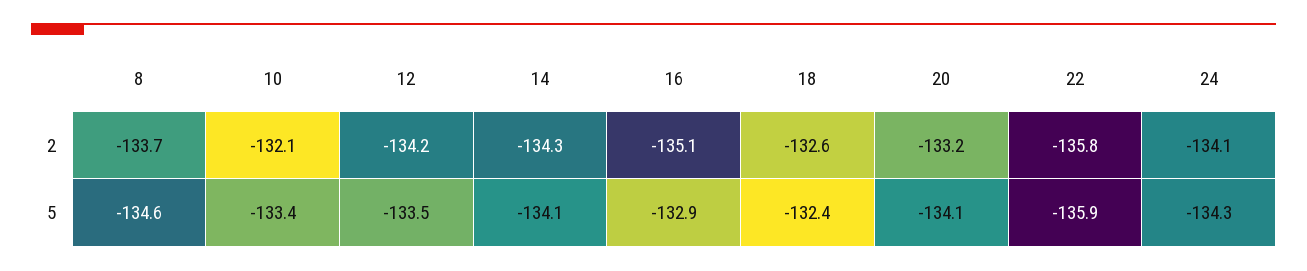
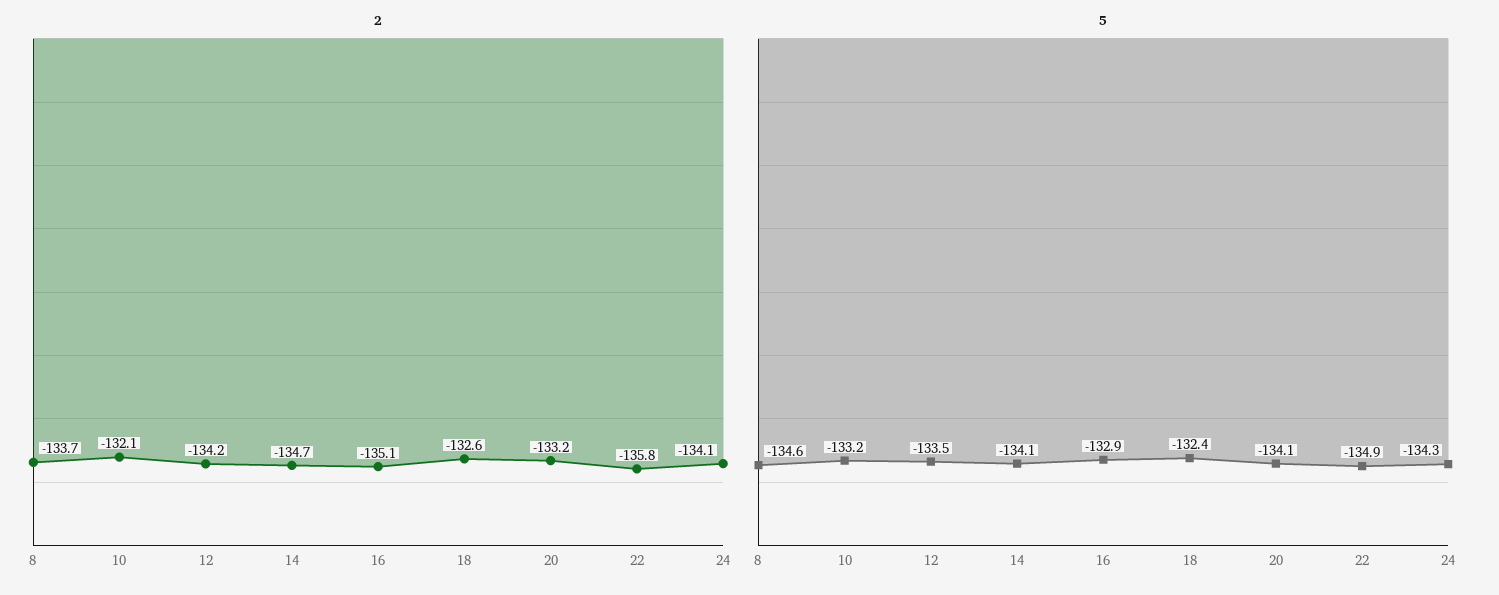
  {
    "2": {
      "8": -133.7,
      "10": -132.1,
      "12": -134.2,
-     "14": -134.3,
+     "14": -134.7,
      "16": -135.1,
      "18": -132.6,
      "20": -133.2,
      "22": -135.8,
      "24": -134.1
    },
    "5": {
      "8": -134.6,
-     "10": -133.4,
+     "10": -133.2,
      "12": -133.5,
      "14": -134.1,
      "16": -132.9,
      "18": -132.4,
      "20": -134.1,
-     "22": -135.9,
+     "22": -134.9,
      "24": -134.3
    }
  }

